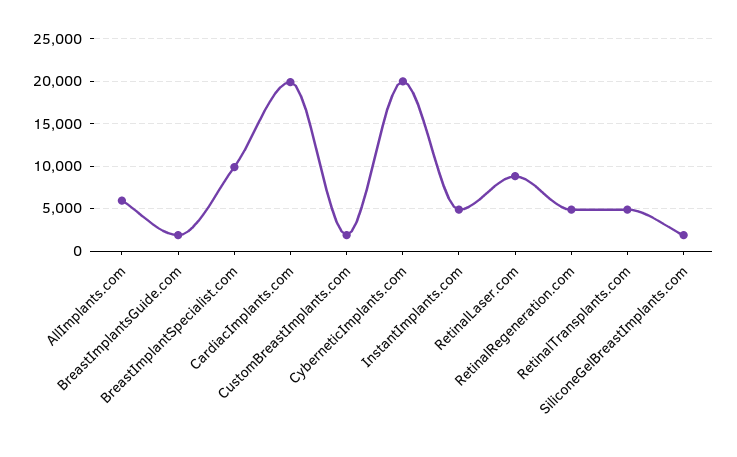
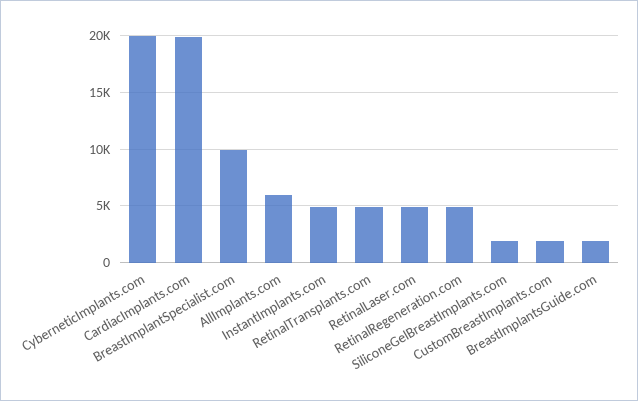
  {
    "AllImplants.com": 6000,
    "BreastImplantsGuide.com": 2000,
    "BreastImplantSpecialist.com": 10000,
    "CardiacImplants.com": 20000,
    "CustomBreastImplants.com": 2000,
    "CyberneticImplants.com": 20000,
    "InstantImplants.com": 5000,
-   "RetinalLaser.com": 9000,
+   "RetinalLaser.com": 5000,
    "RetinalRegeneration.com": 5000,
    "RetinalTransplants.com": 5000,
    "SiliconeGelBreastImplants.com": 2000
  }

